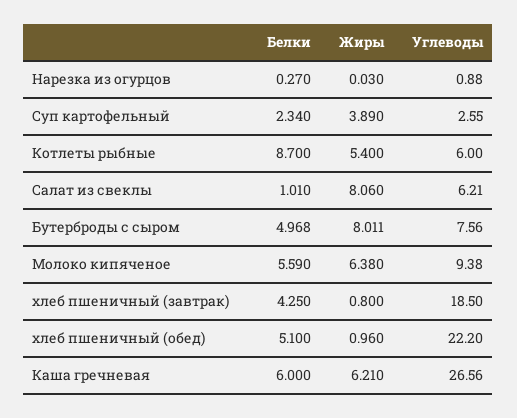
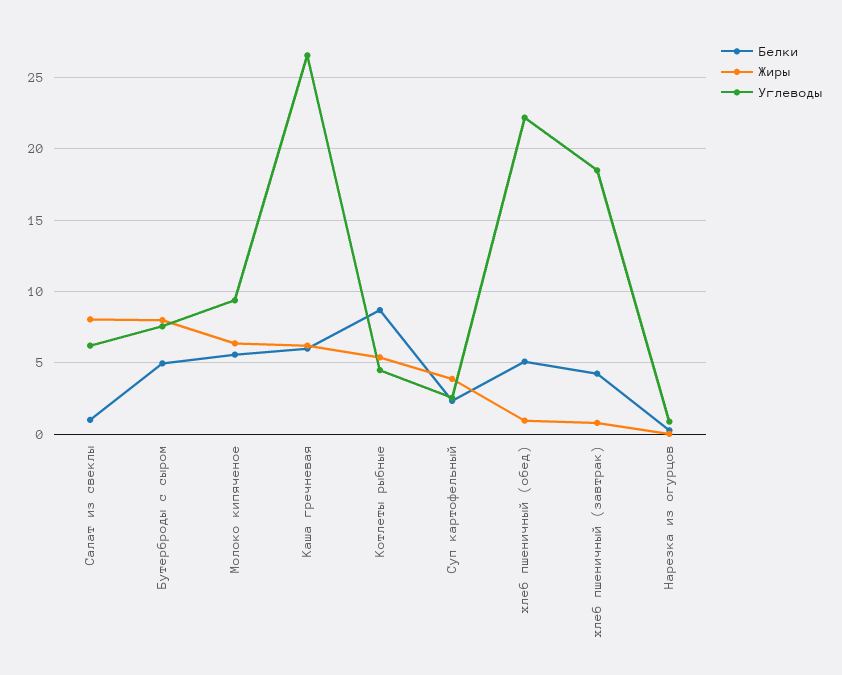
  {
    "Белки": {
      "Нарезка из огурцов": 0.27,
      "Суп картофельный": 2.34,
      "Котлеты рыбные": 8.7,
      "Салат из свеклы": 1.01,
      "Бутерброды с сыром": 4.968,
      "Молоко кипяченое": 5.59,
      "хлеб пшеничный (завтрак)": 4.25,
      "хлеб пшеничный (обед)": 5.1,
      "Каша гречневая": 6
    },
    "Жиры": {
      "Нарезка из огурцов": 0.03,
      "Суп картофельный": 3.89,
      "Котлеты рыбные": 5.4,
      "Салат из свеклы": 8.06,
      "Бутерброды с сыром": 8.011,
      "Молоко кипяченое": 6.38,
      "хлеб пшеничный (завтрак)": 0.8,
      "хлеб пшеничный (обед)": 0.96,
      "Каша гречневая": 6.21
    },
    "Углеводы": {
      "Нарезка из огурцов": 0.88,
      "Суп картофельный": 2.55,
-     "Котлеты рыбные": 6,
+     "Котлеты рыбные": 4.5,
      "Салат из свеклы": 6.21,
      "Бутерброды с сыром": 7.56,
      "Молоко кипяченое": 9.38,
      "хлеб пшеничный (завтрак)": 18.5,
      "хлеб пшеничный (обед)": 22.2,
      "Каша гречневая": 26.56
    }
  }

